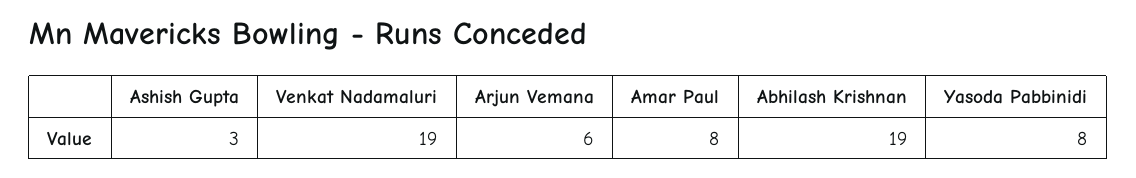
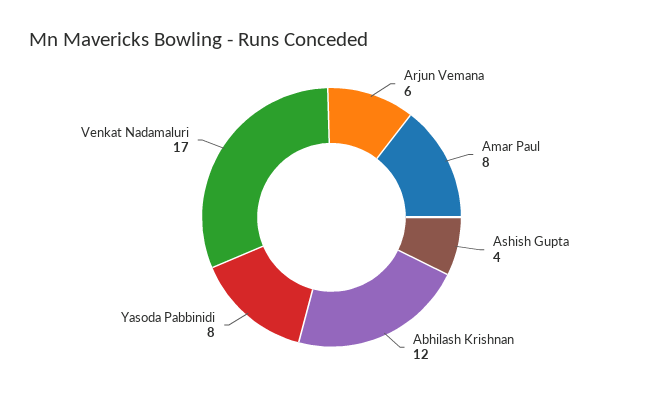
  {
-   "Ashish Gupta": 3,
+   "Ashish Gupta": 4,
-   "Venkat Nadamaluri": 19,
+   "Venkat Nadamaluri": 17,
    "Arjun Vemana": 6,
    "Amar Paul": 8,
-   "Abhilash Krishnan": 19,
+   "Abhilash Krishnan": 12,
    "Yasoda Pabbinidi": 8
  }

